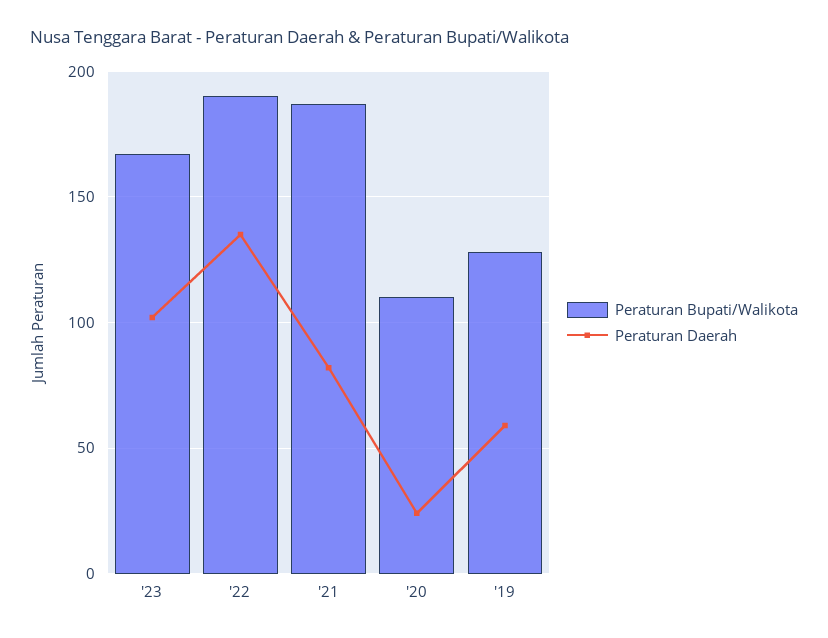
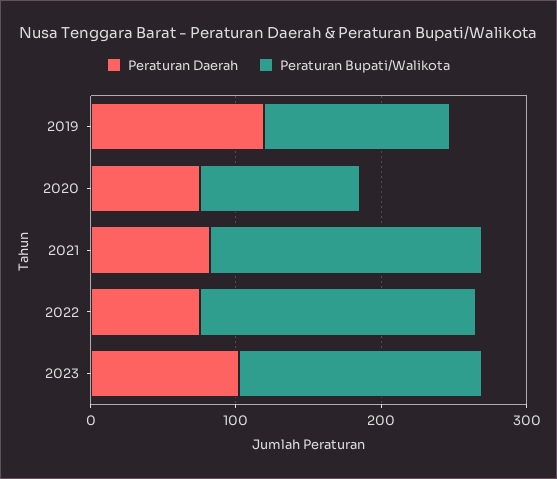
  {
    "Peraturan Bupati/Walikota": {
      "'23": 165,
      "'22": 190,
      "'21": 185,
      "'20": 110,
      "'19": 130
    },
    "Peraturan Daerah": {
      "'23": 100,
-     "'22": 135,
+     "'22": 80,
      "'21": 80,
-     "'20": 25,
+     "'20": 80,
-     "'19": 60
+     "'19": 120
    }
  }

